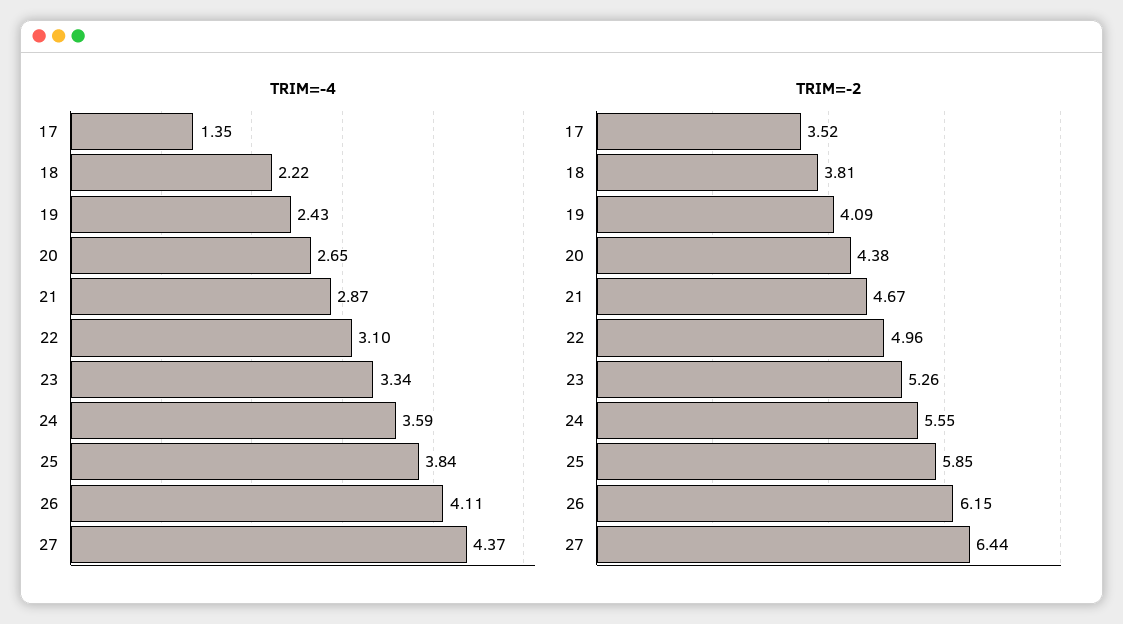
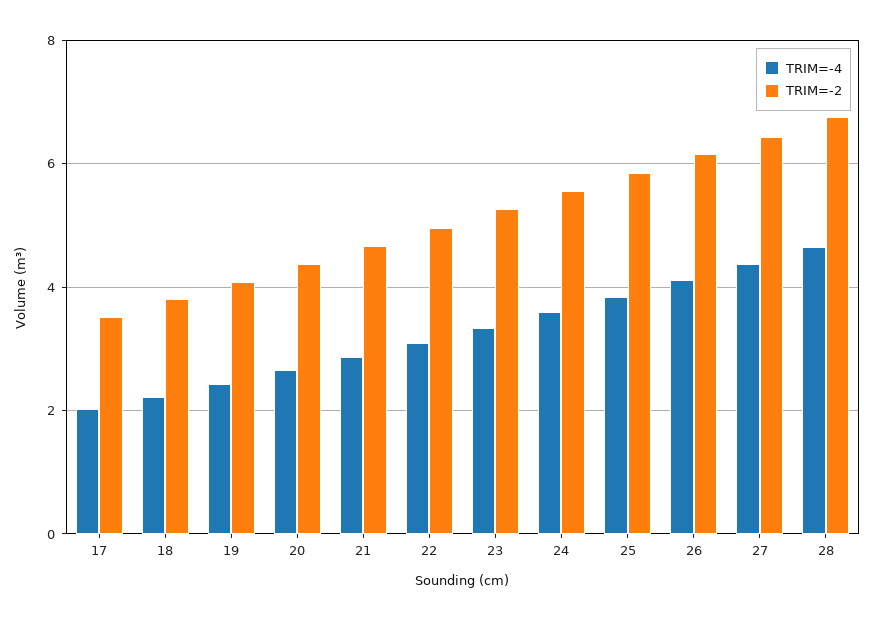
  {
    "TRIM=-4": {
-     "17": 1.35,
+     "17": 2,
      "18": 2.22,
      "19": 2.43,
      "20": 2.65,
      "21": 2.87,
      "22": 3.1,
      "23": 3.34,
      "24": 3.59,
      "25": 3.84,
      "26": 4.11,
-     "27": 4.37
+     "27": 4.37,
+     "28": 4.6
    },
    "TRIM=-2": {
      "17": 3.52,
      "18": 3.81,
      "19": 4.09,
      "20": 4.38,
      "21": 4.67,
      "22": 4.96,
      "23": 5.26,
      "24": 5.55,
      "25": 5.85,
      "26": 6.15,
-     "27": 6.44
+     "27": 6.44,
+     "28": 6.8
    }
  }

